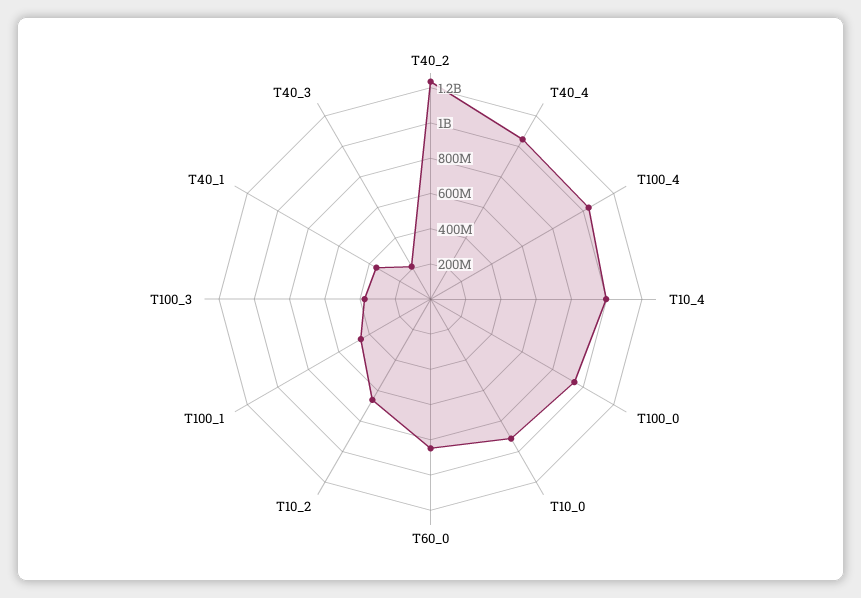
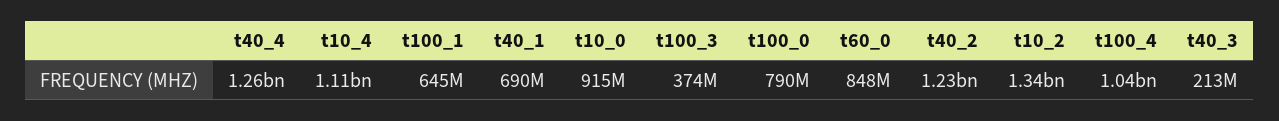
  {
    "T40_2": 1230000000,
-   "T40_4": 1050000000,
+   "T40_4": 1260000000,
    "T100_4": 1040000000,
-   "T10_4": 1000000000,
+   "T10_4": 1110000000,
-   "T100_0": 950000000,
+   "T100_0": 790000000,
    "T10_0": 915000000,
    "T60_0": 848000000,
-   "T10_2": 650000000,
+   "T10_2": 1340000000,
-   "T100_1": 450000000,
+   "T100_1": 645000000,
    "T100_3": 374000000,
-   "T40_1": 350000000,
+   "T40_1": 690000000,
    "T40_3": 213000000
  }

